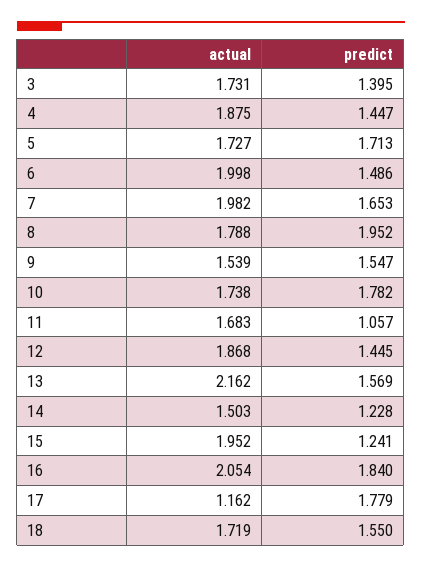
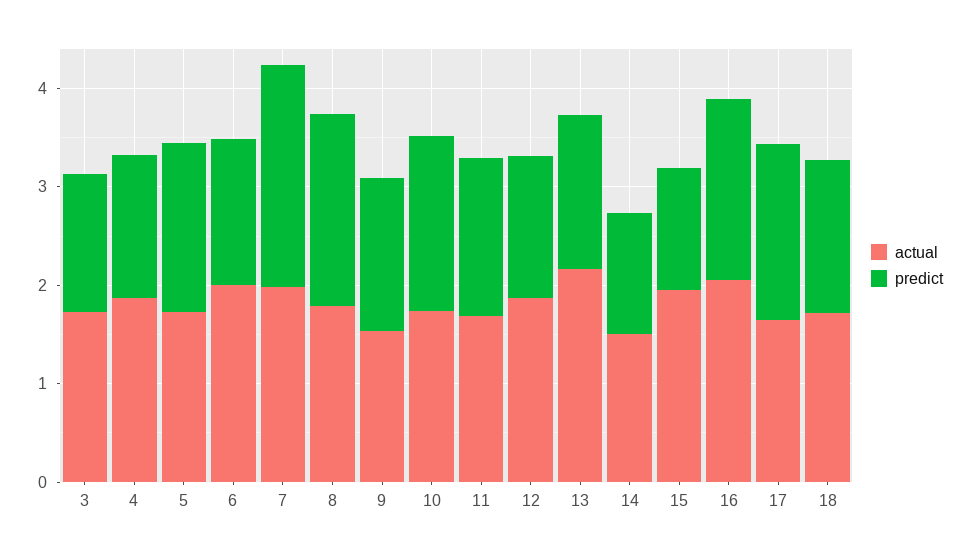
  {
    "actual": {
      "3": 1.731,
      "4": 1.875,
      "5": 1.727,
      "6": 1.998,
      "7": 1.982,
      "8": 1.788,
      "9": 1.539,
      "10": 1.738,
      "11": 1.683,
      "12": 1.868,
      "13": 2.162,
      "14": 1.503,
      "15": 1.952,
      "16": 2.054,
-     "17": 1.162,
+     "17": 1.6,
      "18": 1.719
    },
    "predict": {
      "3": 1.395,
      "4": 1.447,
      "5": 1.713,
      "6": 1.486,
-     "7": 1.653,
+     "7": 2.2,
      "8": 1.952,
      "9": 1.547,
      "10": 1.782,
-     "11": 1.057,
+     "11": 1.6,
      "12": 1.445,
      "13": 1.569,
      "14": 1.228,
      "15": 1.241,
      "16": 1.84,
      "17": 1.779,
      "18": 1.55
    }
  }

